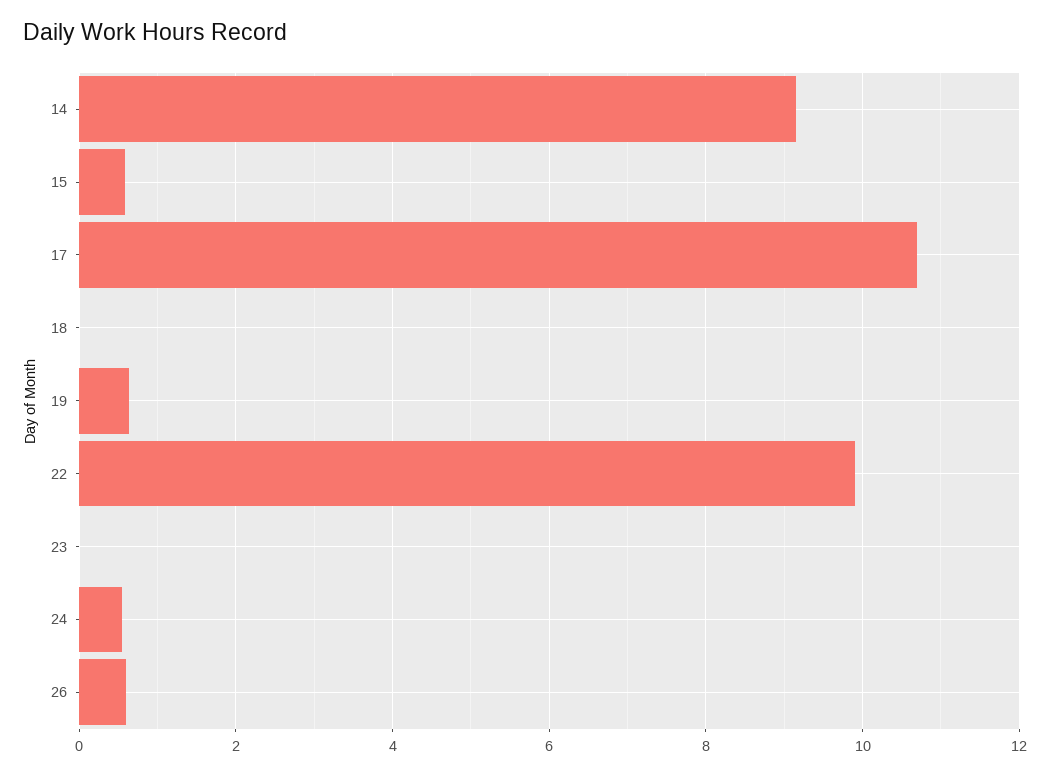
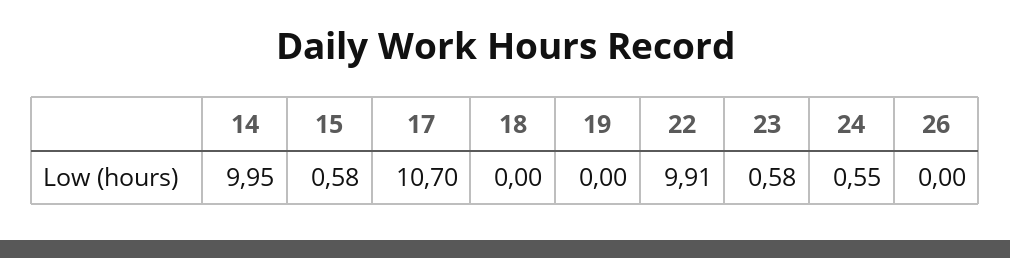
  {
-   "14": 9.2,
+   "14": 9.95,
    "15": 0.58,
    "17": 10.7,
    "18": 0,
-   "19": 0.6,
+   "19": 0,
    "22": 9.91,
-   "23": 0,
+   "23": 0.58,
    "24": 0.55,
-   "26": 0.6
+   "26": 0
  }

